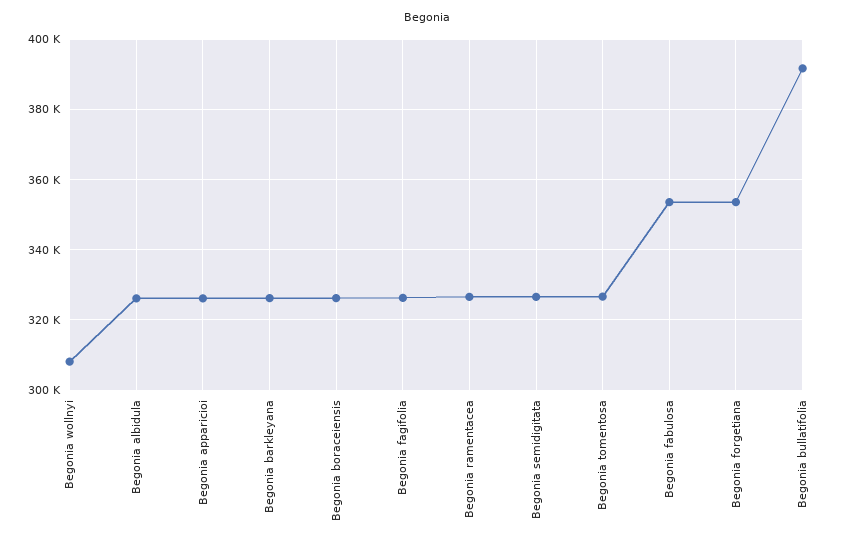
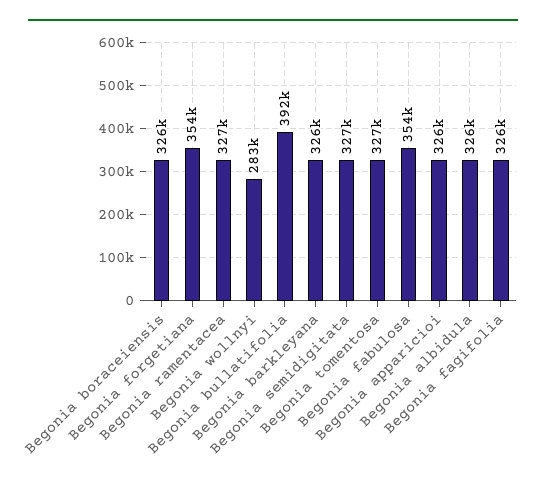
  {
-   "Begonia wollnyi": 308000,
+   "Begonia wollnyi": 283000,
    "Begonia albidula": 326000,
    "Begonia apparicioi": 326000,
    "Begonia barkleyana": 326000,
    "Begonia boraceiensis": 326000,
    "Begonia fagifolia": 326000,
    "Begonia ramentacea": 327000,
    "Begonia semidigitata": 327000,
    "Begonia tomentosa": 327000,
    "Begonia fabulosa": 354000,
    "Begonia forgetiana": 354000,
    "Begonia bullatifolia": 392000
  }

